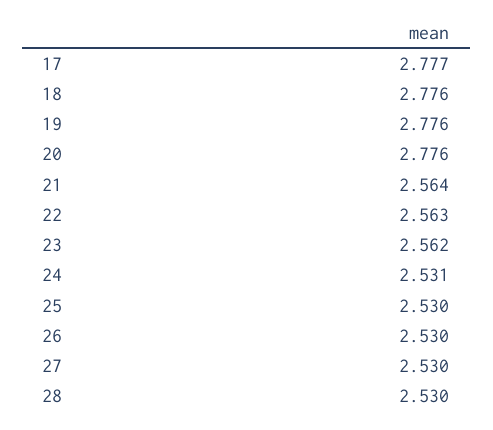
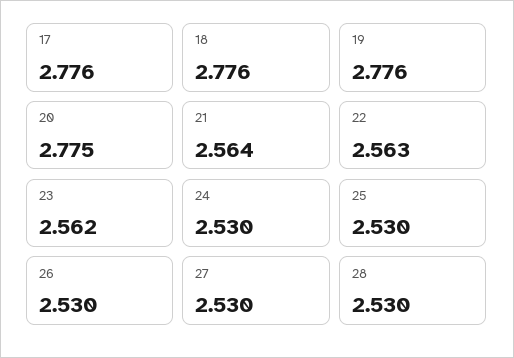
  {
-   "17": 2.777,
+   "17": 2.776,
    "18": 2.776,
    "19": 2.776,
-   "20": 2.776,
+   "20": 2.775,
    "21": 2.564,
    "22": 2.563,
    "23": 2.562,
-   "24": 2.531,
+   "24": 2.53,
    "25": 2.53,
    "26": 2.53,
    "27": 2.53,
    "28": 2.53
  }

